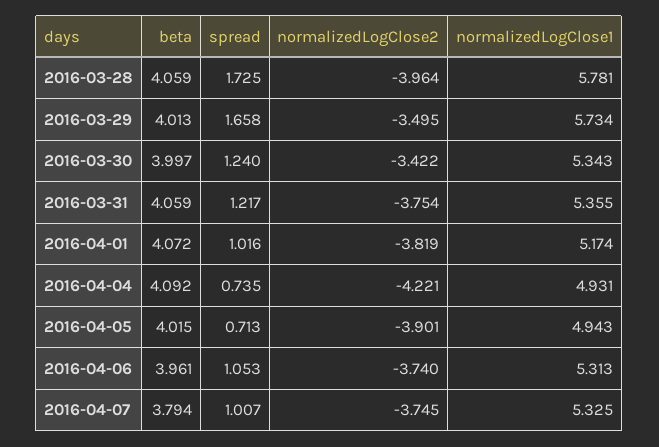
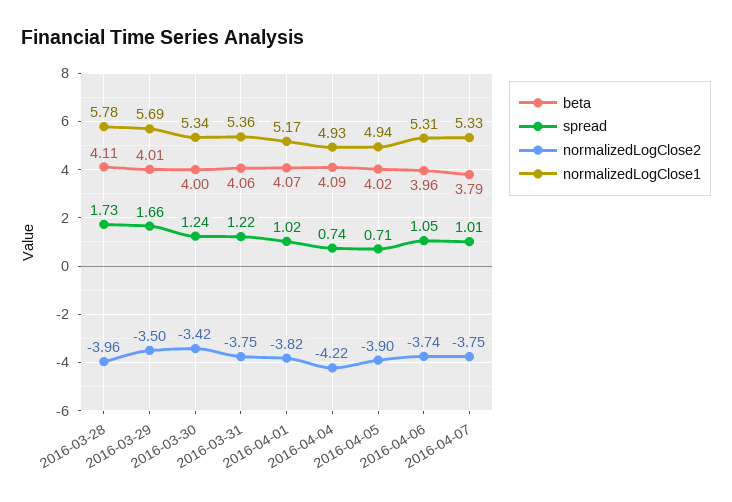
  {
    "beta": {
-     "2016-03-28": 4.059,
+     "2016-03-28": 4.11,
      "2016-03-29": 4.013,
      "2016-03-30": 3.997,
      "2016-03-31": 4.059,
      "2016-04-01": 4.072,
      "2016-04-04": 4.092,
      "2016-04-05": 4.015,
      "2016-04-06": 3.961,
      "2016-04-07": 3.794
    },
    "spread": {
      "2016-03-28": 1.725,
      "2016-03-29": 1.658,
      "2016-03-30": 1.24,
      "2016-03-31": 1.217,
      "2016-04-01": 1.016,
      "2016-04-04": 0.735,
      "2016-04-05": 0.713,
      "2016-04-06": 1.053,
      "2016-04-07": 1.007
    },
    "normalizedLogClose2": {
      "2016-03-28": -3.964,
      "2016-03-29": -3.495,
      "2016-03-30": -3.422,
      "2016-03-31": -3.754,
      "2016-04-01": -3.819,
      "2016-04-04": -4.221,
      "2016-04-05": -3.901,
      "2016-04-06": -3.74,
      "2016-04-07": -3.745
    },
    "normalizedLogClose1": {
      "2016-03-28": 5.781,
-     "2016-03-29": 5.734,
+     "2016-03-29": 5.69,
      "2016-03-30": 5.343,
      "2016-03-31": 5.355,
      "2016-04-01": 5.174,
      "2016-04-04": 4.931,
      "2016-04-05": 4.943,
      "2016-04-06": 5.313,
      "2016-04-07": 5.325
    }
  }

